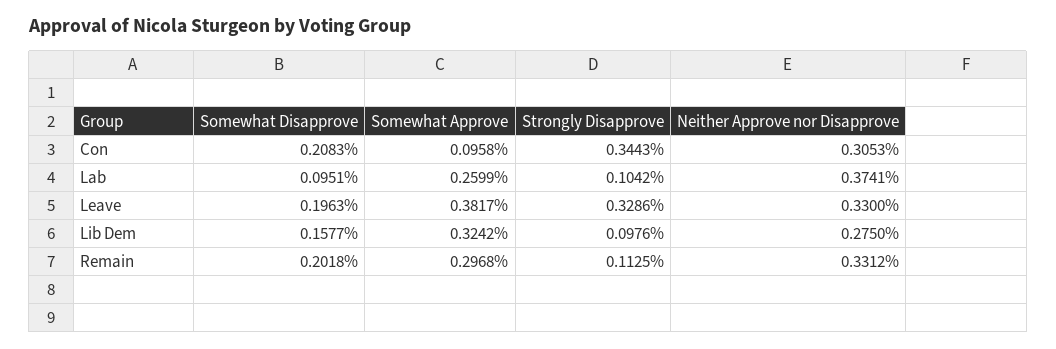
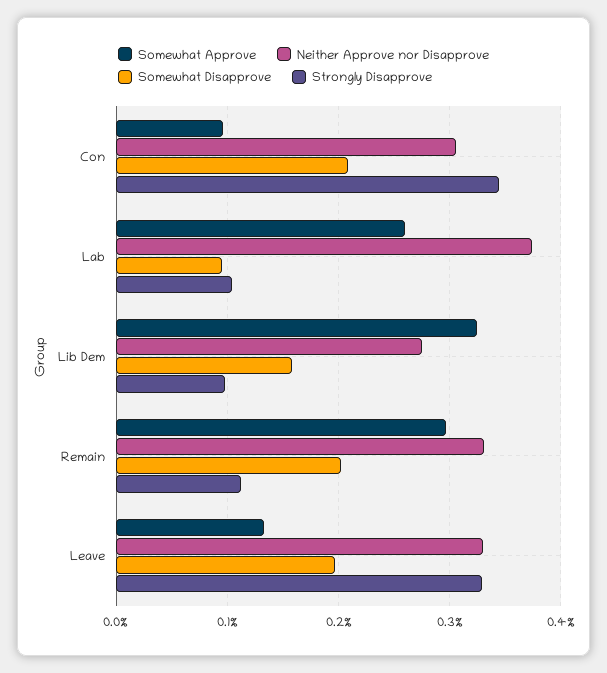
  {
    "Somewhat Disapprove": {
      "Con": 0.2083,
      "Lab": 0.0951,
      "Leave": 0.1963,
      "Lib Dem": 0.1577,
      "Remain": 0.2018
    },
    "Somewhat Approve": {
      "Con": 0.0958,
      "Lab": 0.2599,
-     "Leave": 0.3817,
+     "Leave": 0.13,
      "Lib Dem": 0.3242,
      "Remain": 0.2968
    },
    "Strongly Disapprove": {
      "Con": 0.3443,
      "Lab": 0.1042,
      "Leave": 0.3286,
      "Lib Dem": 0.0976,
      "Remain": 0.1125
    },
    "Neither Approve nor Disapprove": {
      "Con": 0.3053,
      "Lab": 0.3741,
      "Leave": 0.33,
      "Lib Dem": 0.275,
      "Remain": 0.3312
    }
  }

